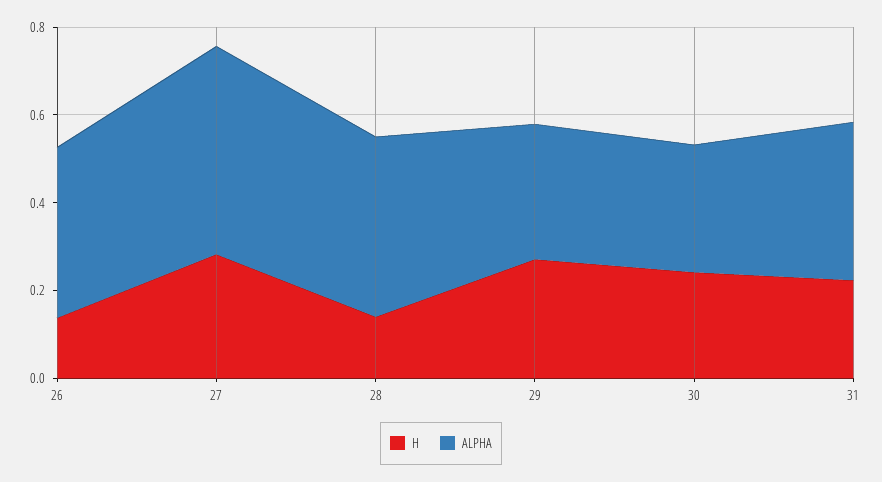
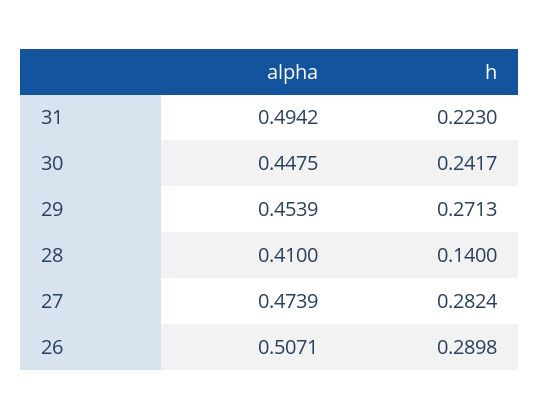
  {
    "H": {
-     "26": 0.15,
+     "26": 0.2898,
      "27": 0.2824,
      "28": 0.14,
      "29": 0.2713,
      "30": 0.2417,
      "31": 0.223
    },
    "ALPHA": {
-     "26": 0.4,
+     "26": 0.5071,
      "27": 0.4739,
      "28": 0.41,
-     "29": 0.3,
+     "29": 0.4539,
-     "30": 0.3,
+     "30": 0.4475,
-     "31": 0.35
+     "31": 0.4942
    }
  }

